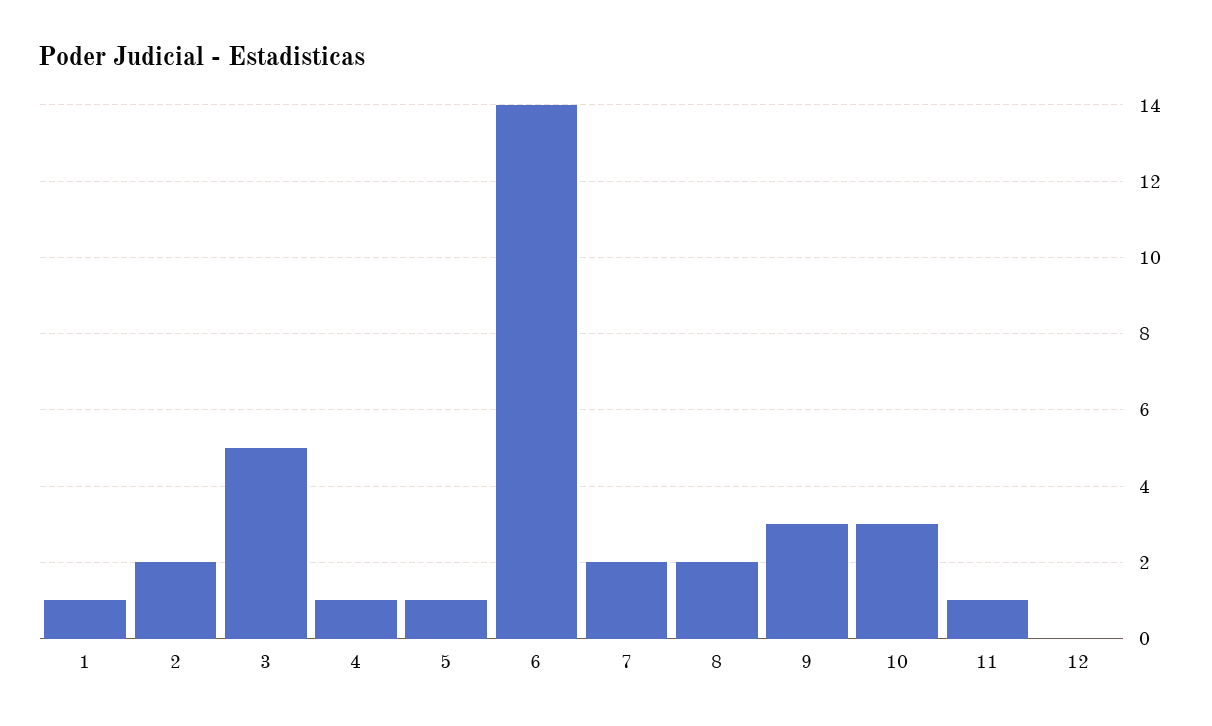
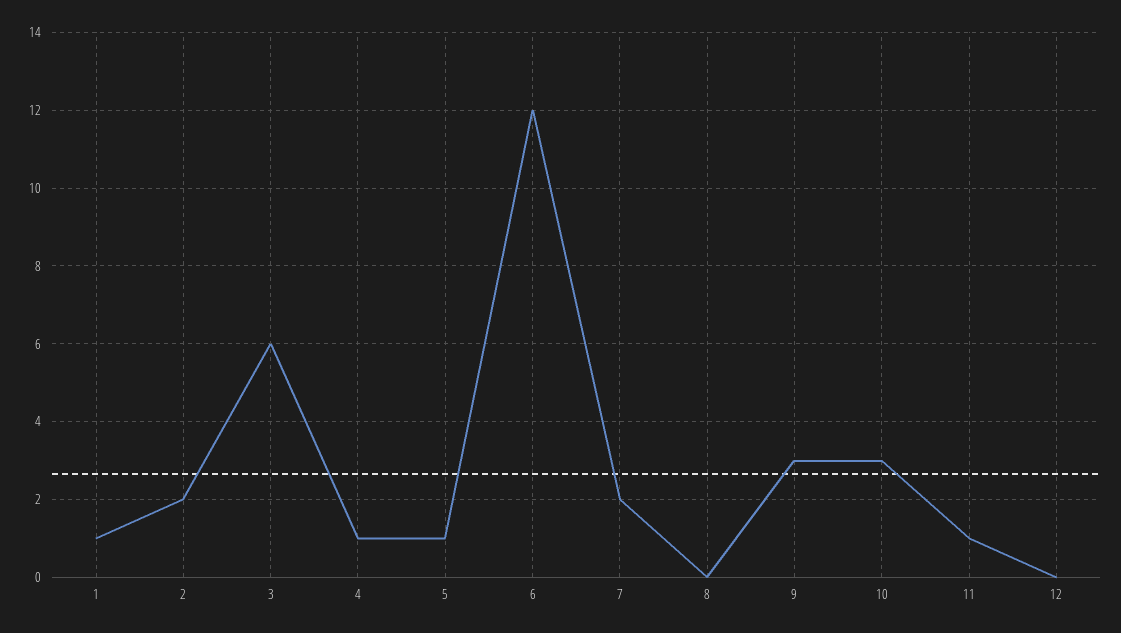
  {
    "1": 1,
    "2": 2,
-   "3": 5,
+   "3": 6,
    "4": 1,
    "5": 1,
-   "6": 14,
+   "6": 12,
    "7": 2,
-   "8": 2,
+   "8": 0,
    "9": 3,
    "10": 3,
    "11": 1,
    "12": 0
  }

